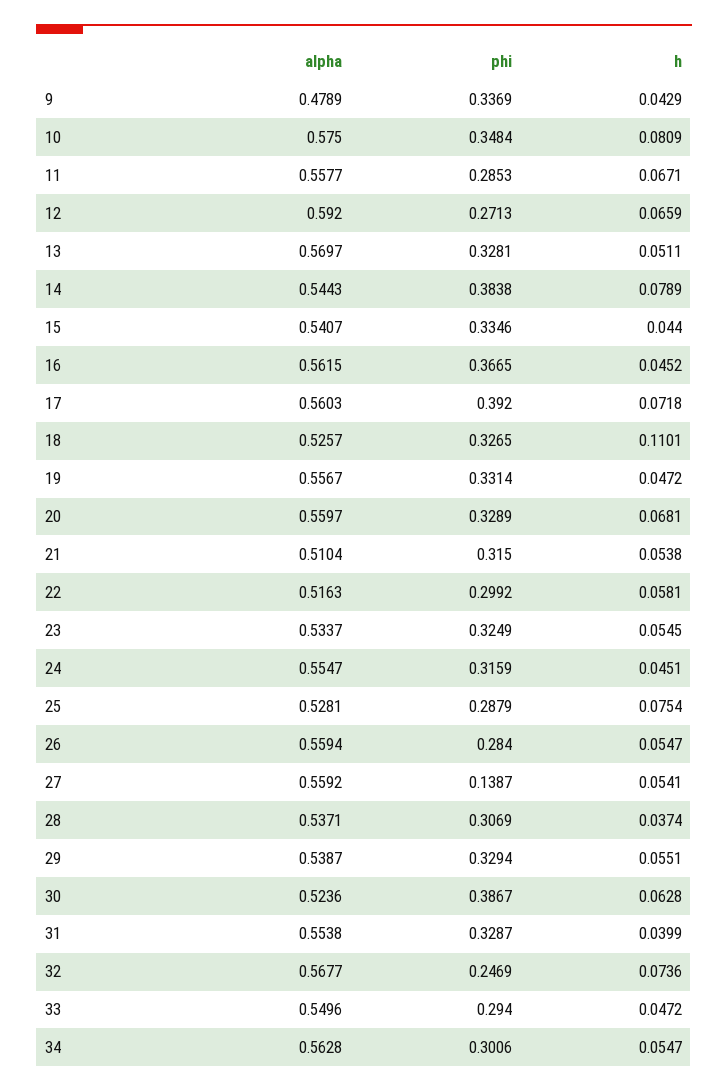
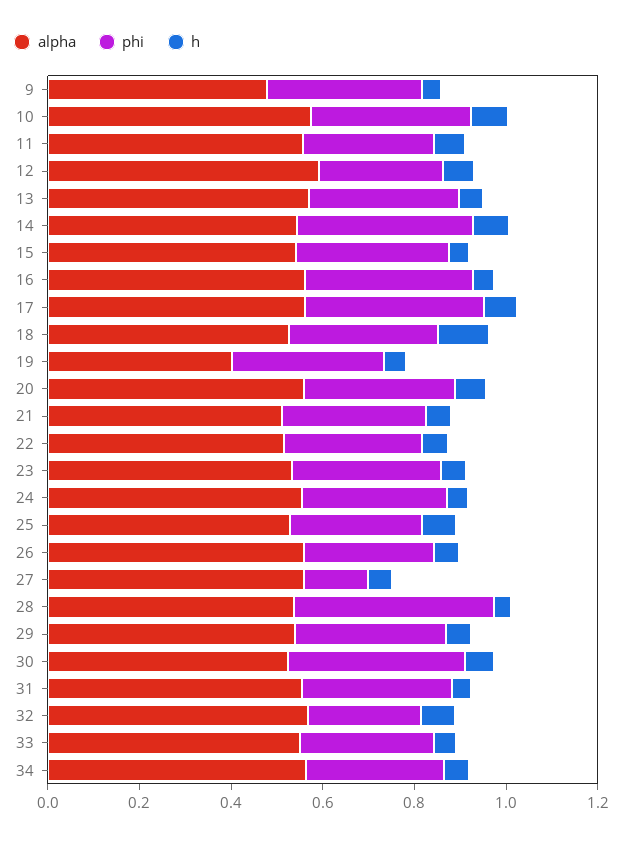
  {
    "alpha": {
      "9": 0.4789,
      "10": 0.575,
      "11": 0.5577,
      "12": 0.592,
      "13": 0.5697,
      "14": 0.5443,
      "15": 0.5407,
      "16": 0.5615,
      "17": 0.5603,
      "18": 0.5257,
-     "19": 0.5567,
+     "19": 0.4,
      "20": 0.5597,
      "21": 0.5104,
      "22": 0.5163,
      "23": 0.5337,
      "24": 0.5547,
      "25": 0.5281,
      "26": 0.5594,
      "27": 0.5592,
      "28": 0.5371,
      "29": 0.5387,
      "30": 0.5236,
      "31": 0.5538,
      "32": 0.5677,
      "33": 0.5496,
      "34": 0.5628
    },
    "phi": {
      "9": 0.3369,
      "10": 0.3484,
      "11": 0.2853,
      "12": 0.2713,
      "13": 0.3281,
      "14": 0.3838,
      "15": 0.3346,
      "16": 0.3665,
      "17": 0.392,
      "18": 0.3265,
      "19": 0.3314,
      "20": 0.3289,
      "21": 0.315,
      "22": 0.2992,
      "23": 0.3249,
      "24": 0.3159,
      "25": 0.2879,
      "26": 0.284,
      "27": 0.1387,
-     "28": 0.3069,
+     "28": 0.45,
      "29": 0.3294,
      "30": 0.3867,
      "31": 0.3287,
      "32": 0.2469,
      "33": 0.294,
      "34": 0.3006
    },
    "h": {
      "9": 0.0429,
      "10": 0.0809,
      "11": 0.0671,
      "12": 0.0659,
      "13": 0.0511,
      "14": 0.0789,
      "15": 0.044,
      "16": 0.0452,
      "17": 0.0718,
      "18": 0.1101,
      "19": 0.0472,
      "20": 0.0681,
      "21": 0.0538,
      "22": 0.0581,
      "23": 0.0545,
      "24": 0.0451,
      "25": 0.0754,
      "26": 0.0547,
      "27": 0.0541,
      "28": 0.0374,
      "29": 0.0551,
      "30": 0.0628,
      "31": 0.0399,
      "32": 0.0736,
      "33": 0.0472,
      "34": 0.0547
    }
  }

